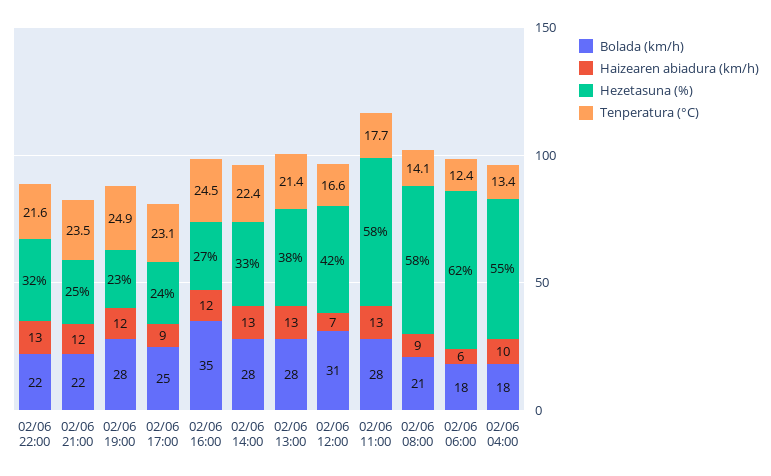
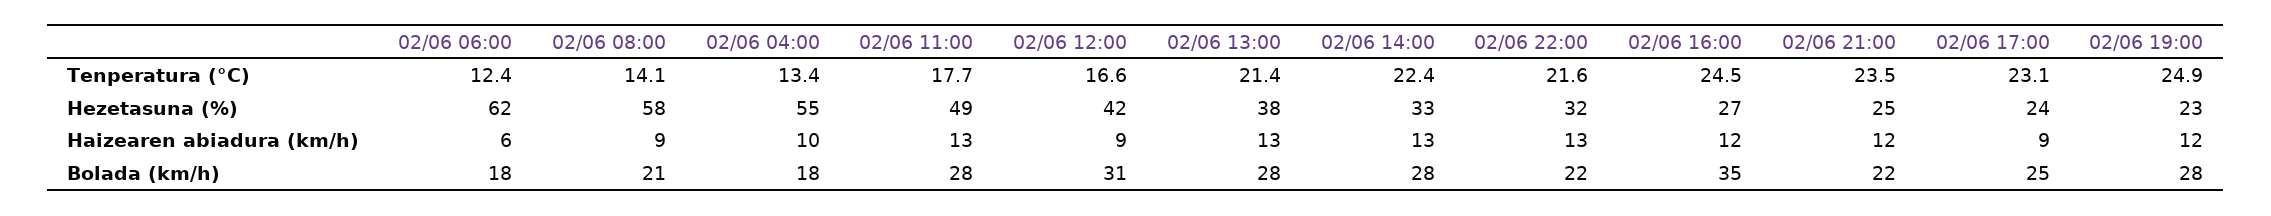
  {
    "Bolada (km/h)": {
      "02/06 22:00": 22,
      "02/06 21:00": 22,
      "02/06 19:00": 28,
      "02/06 17:00": 25,
      "02/06 16:00": 35,
      "02/06 14:00": 28,
      "02/06 13:00": 28,
      "02/06 12:00": 31,
      "02/06 11:00": 28,
      "02/06 08:00": 21,
      "02/06 06:00": 18,
      "02/06 04:00": 18
    },
    "Haizearen abiadura (km/h)": {
      "02/06 22:00": 13,
      "02/06 21:00": 12,
      "02/06 19:00": 12,
      "02/06 17:00": 9,
      "02/06 16:00": 12,
      "02/06 14:00": 13,
      "02/06 13:00": 13,
-     "02/06 12:00": 7,
+     "02/06 12:00": 9,
      "02/06 11:00": 13,
      "02/06 08:00": 9,
      "02/06 06:00": 6,
      "02/06 04:00": 10
    },
    "Hezetasuna (%)": {
      "02/06 22:00": 32,
      "02/06 21:00": 25,
      "02/06 19:00": 23,
      "02/06 17:00": 24,
      "02/06 16:00": 27,
      "02/06 14:00": 33,
      "02/06 13:00": 38,
      "02/06 12:00": 42,
-     "02/06 11:00": 58,
+     "02/06 11:00": 49,
      "02/06 08:00": 58,
      "02/06 06:00": 62,
      "02/06 04:00": 55
    },
    "Tenperatura (°C)": {
      "02/06 22:00": 21.6,
      "02/06 21:00": 23.5,
      "02/06 19:00": 24.9,
      "02/06 17:00": 23.1,
      "02/06 16:00": 24.5,
      "02/06 14:00": 22.4,
      "02/06 13:00": 21.4,
      "02/06 12:00": 16.6,
      "02/06 11:00": 17.7,
      "02/06 08:00": 14.1,
      "02/06 06:00": 12.4,
      "02/06 04:00": 13.4
    }
  }

